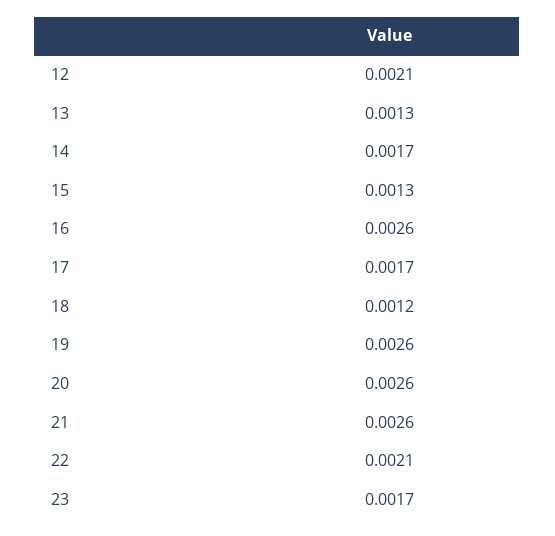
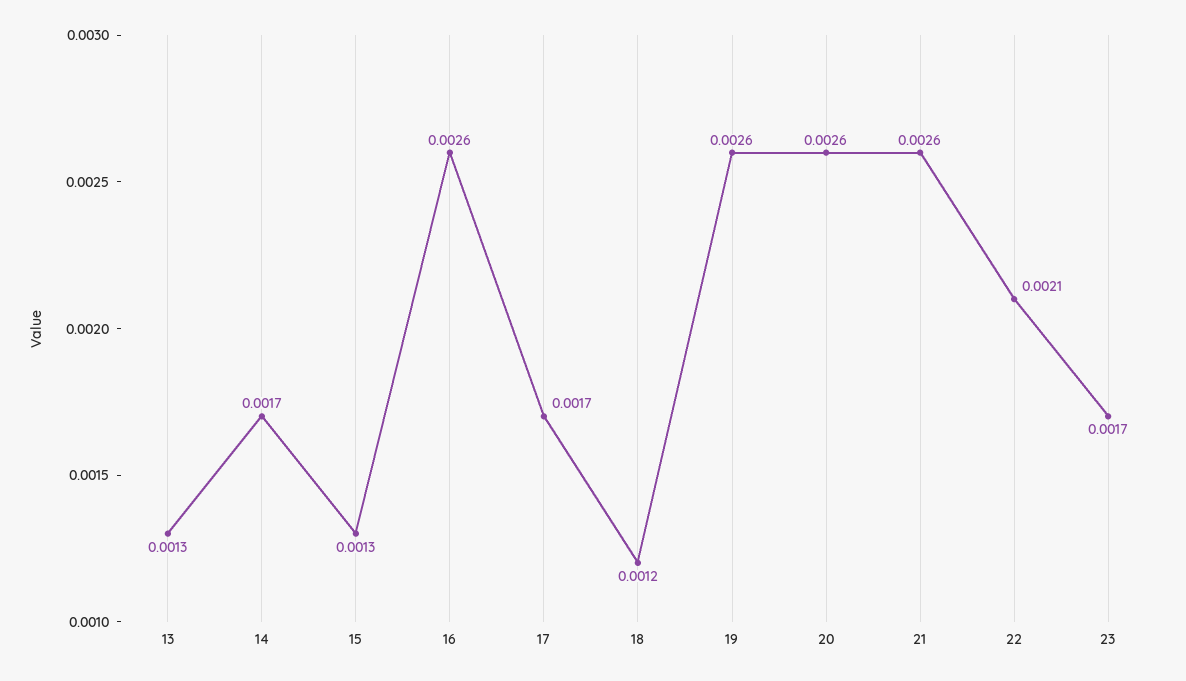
  {
-   "12": 0.0021,
    "13": 0.0013,
    "14": 0.0017,
    "15": 0.0013,
    "16": 0.0026,
    "17": 0.0017,
    "18": 0.0012,
    "19": 0.0026,
    "20": 0.0026,
    "21": 0.0026,
    "22": 0.0021,
    "23": 0.0017
  }

